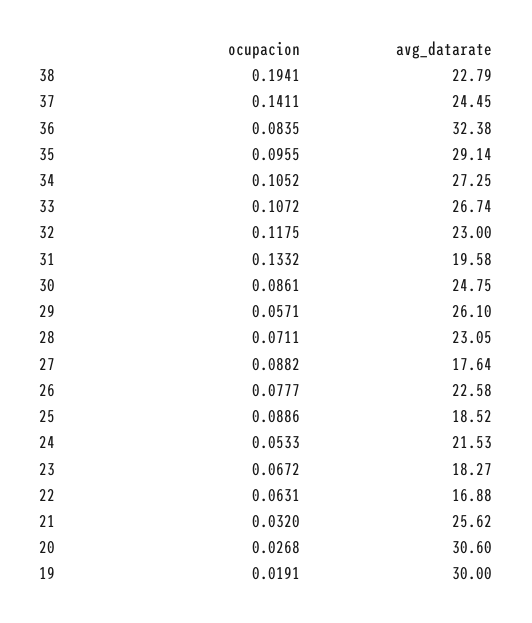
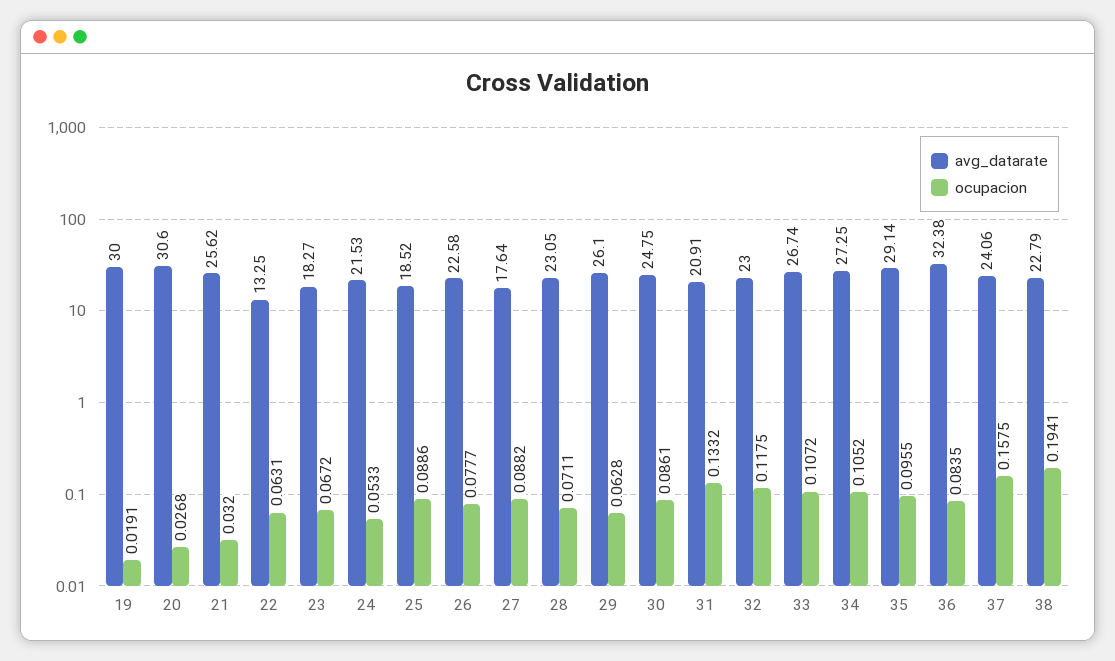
  {
    "ocupacion": {
      "38": 0.1941,
-     "37": 0.1411,
+     "37": 0.1575,
      "36": 0.0835,
      "35": 0.0955,
      "34": 0.1052,
      "33": 0.1072,
      "32": 0.1175,
      "31": 0.1332,
      "30": 0.0861,
-     "29": 0.0571,
+     "29": 0.0628,
      "28": 0.0711,
      "27": 0.0882,
      "26": 0.0777,
      "25": 0.0886,
      "24": 0.0533,
      "23": 0.0672,
      "22": 0.0631,
      "21": 0.032,
      "20": 0.0268,
      "19": 0.0191
    },
    "avg_datarate": {
      "38": 22.79,
-     "37": 24.45,
+     "37": 24.06,
      "36": 32.38,
      "35": 29.14,
      "34": 27.25,
      "33": 26.74,
      "32": 23,
-     "31": 19.58,
+     "31": 20.91,
      "30": 24.75,
      "29": 26.1,
      "28": 23.05,
      "27": 17.64,
      "26": 22.58,
      "25": 18.52,
      "24": 21.53,
      "23": 18.27,
-     "22": 16.88,
+     "22": 13.25,
      "21": 25.62,
      "20": 30.6,
      "19": 30
    }
  }

